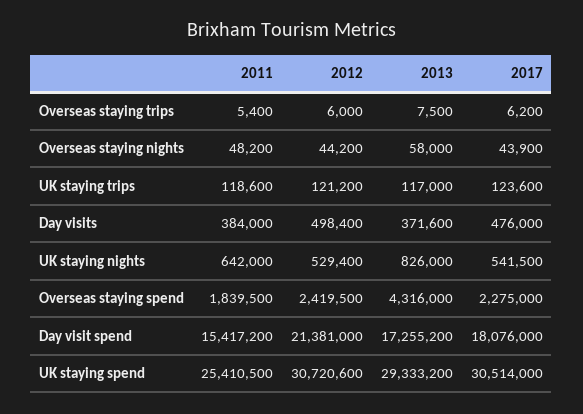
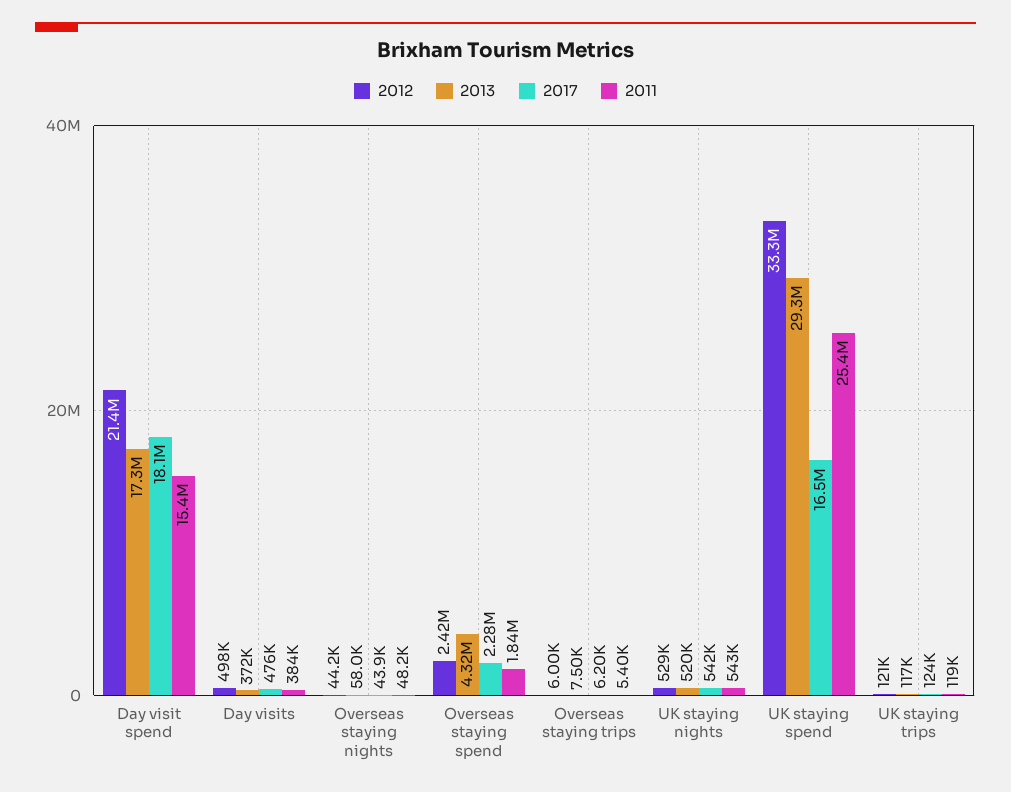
  {
    "2011": {
      "Overseas staying trips": 5400,
      "Overseas staying nights": 48200,
      "UK staying trips": 118600,
      "Day visits": 384000,
-     "UK staying nights": 642000,
+     "UK staying nights": 543000,
      "Overseas staying spend": 1839500,
      "Day visit spend": 15417200,
      "UK staying spend": 25410500
    },
    "2012": {
      "Overseas staying trips": 6000,
      "Overseas staying nights": 44200,
      "UK staying trips": 121200,
      "Day visits": 498400,
      "UK staying nights": 529400,
      "Overseas staying spend": 2419500,
      "Day visit spend": 21381000,
-     "UK staying spend": 30720600
+     "UK staying spend": 33300000
    },
    "2013": {
      "Overseas staying trips": 7500,
      "Overseas staying nights": 58000,
      "UK staying trips": 117000,
      "Day visits": 371600,
-     "UK staying nights": 826000,
+     "UK staying nights": 520000,
      "Overseas staying spend": 4316000,
      "Day visit spend": 17255200,
      "UK staying spend": 29333200
    },
    "2017": {
      "Overseas staying trips": 6200,
      "Overseas staying nights": 43900,
      "UK staying trips": 123600,
      "Day visits": 476000,
      "UK staying nights": 541500,
      "Overseas staying spend": 2275000,
      "Day visit spend": 18076000,
-     "UK staying spend": 30514000
+     "UK staying spend": 16500000
    }
  }

